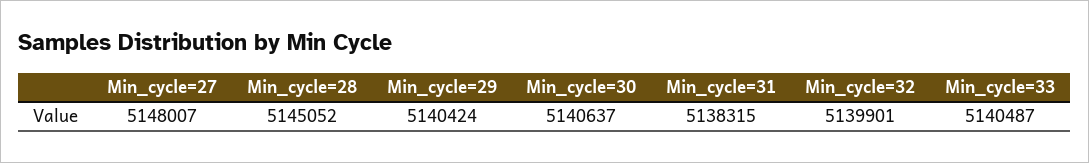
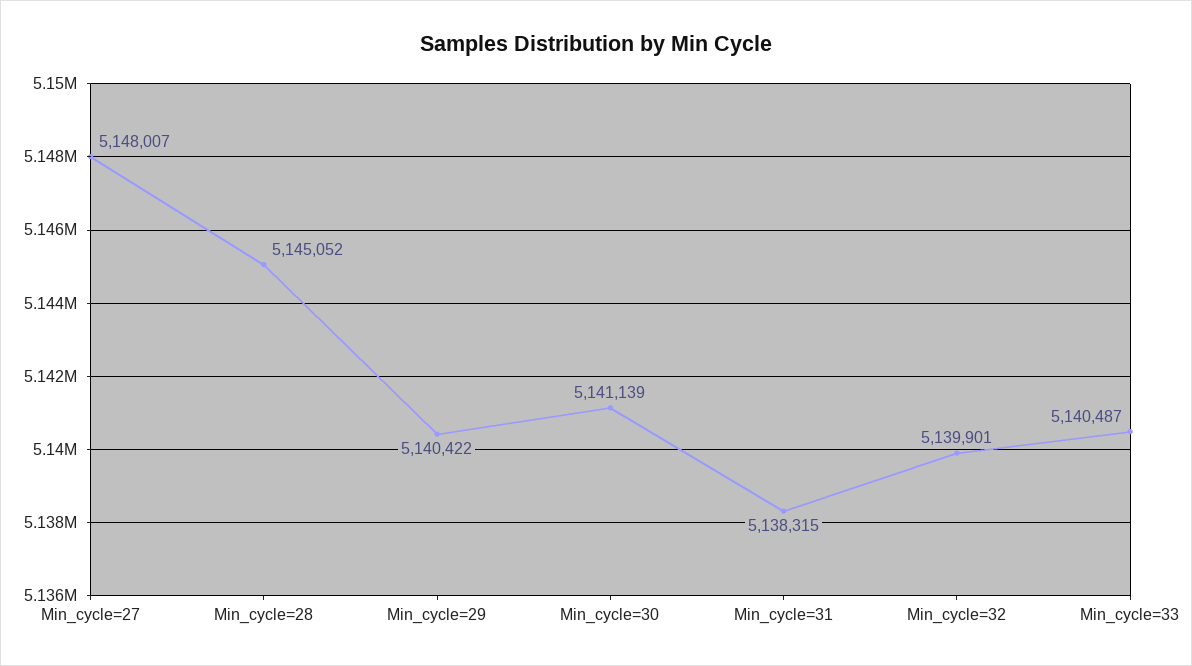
  {
    "Min_cycle=27": 5148007,
    "Min_cycle=28": 5145052,
-   "Min_cycle=29": 5140424,
+   "Min_cycle=29": 5140422,
-   "Min_cycle=30": 5140637,
+   "Min_cycle=30": 5141139,
    "Min_cycle=31": 5138315,
    "Min_cycle=32": 5139901,
    "Min_cycle=33": 5140487
  }

